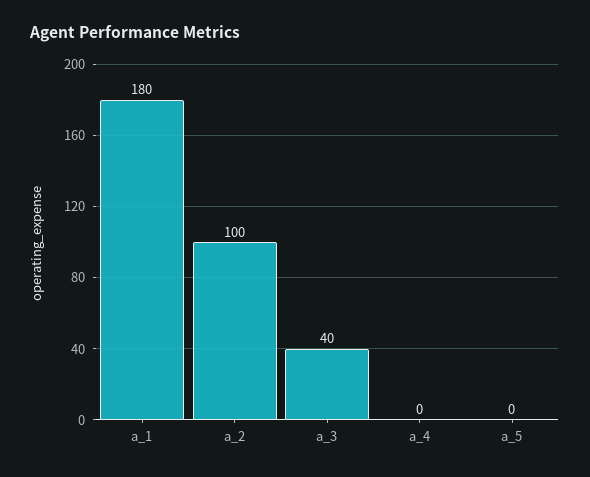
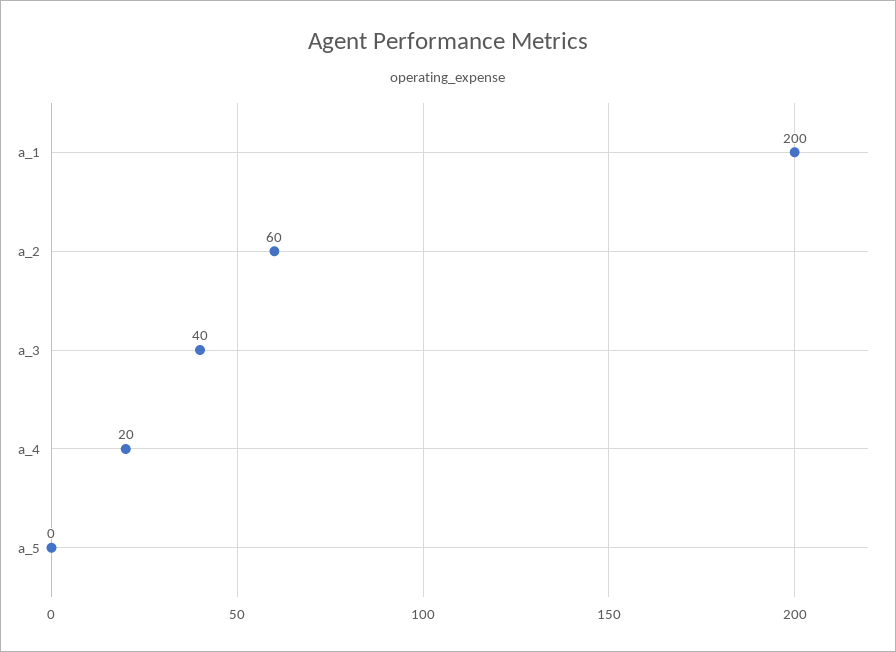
  {
-   "a_1": 180,
+   "a_1": 200,
-   "a_2": 100,
+   "a_2": 60,
    "a_3": 40,
-   "a_4": 0,
+   "a_4": 20,
    "a_5": 0
  }

